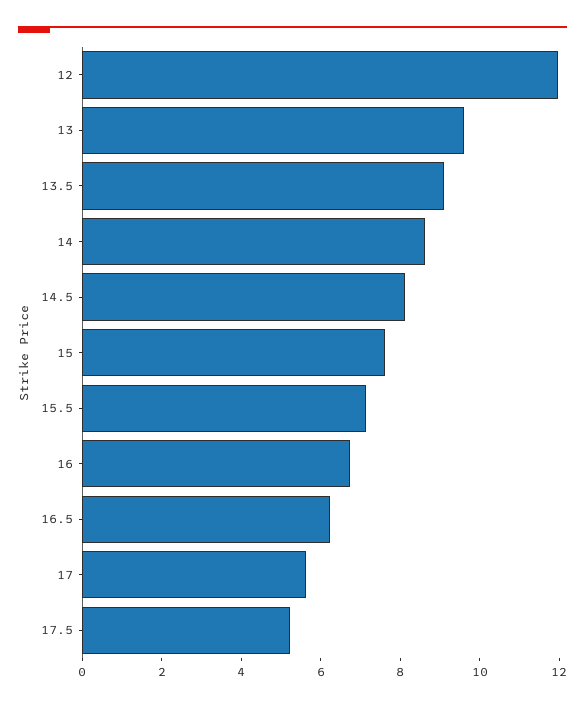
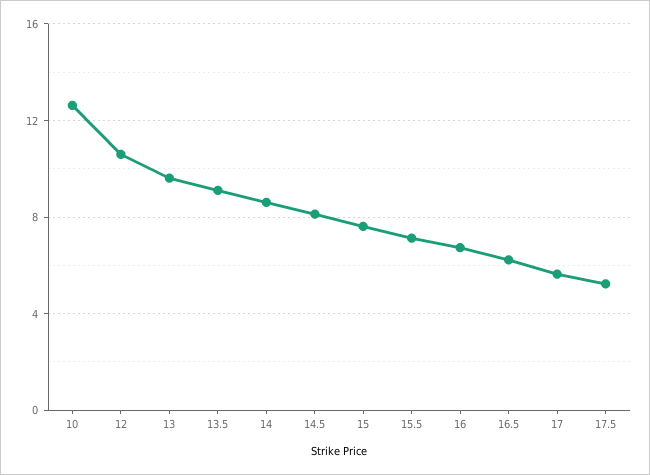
  {
-   "12": 12,
+   "12": 10.5,
    "13": 9.5,
    "13.5": 9,
    "14": 8.5,
    "14.5": 8,
    "15": 7.5,
    "15.5": 7,
    "16": 6.5,
    "16.5": 6,
    "17": 5.5,
-   "17.5": 5
+   "17.5": 5,
+   "10": 12.5
  }

